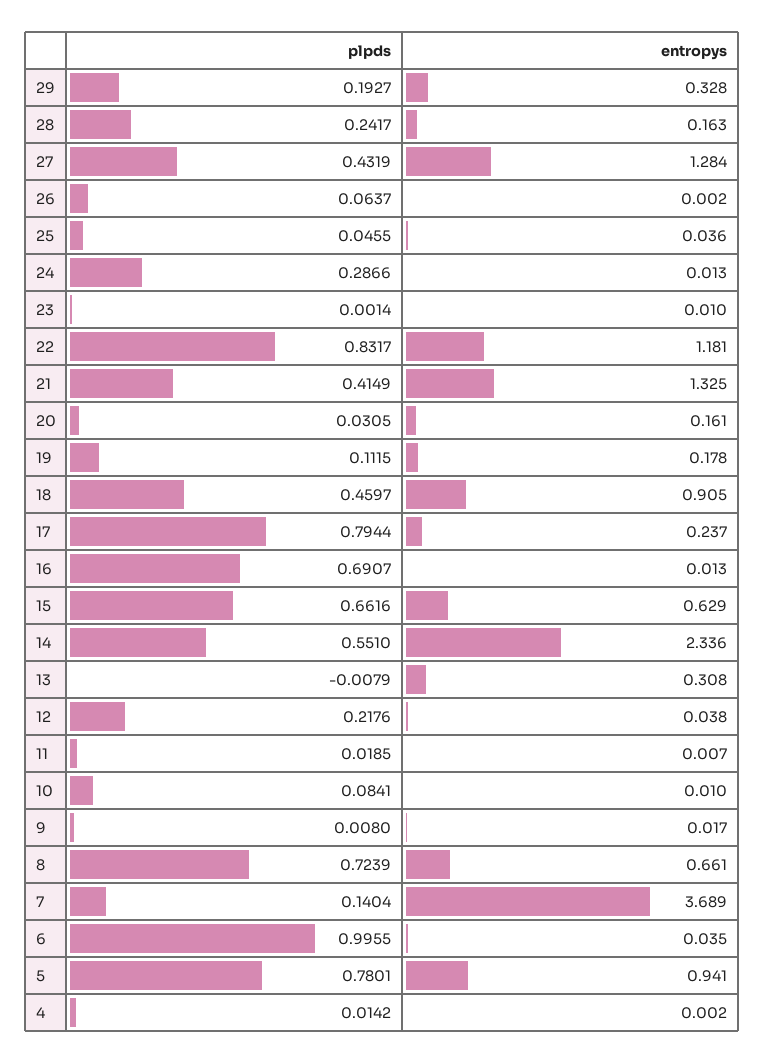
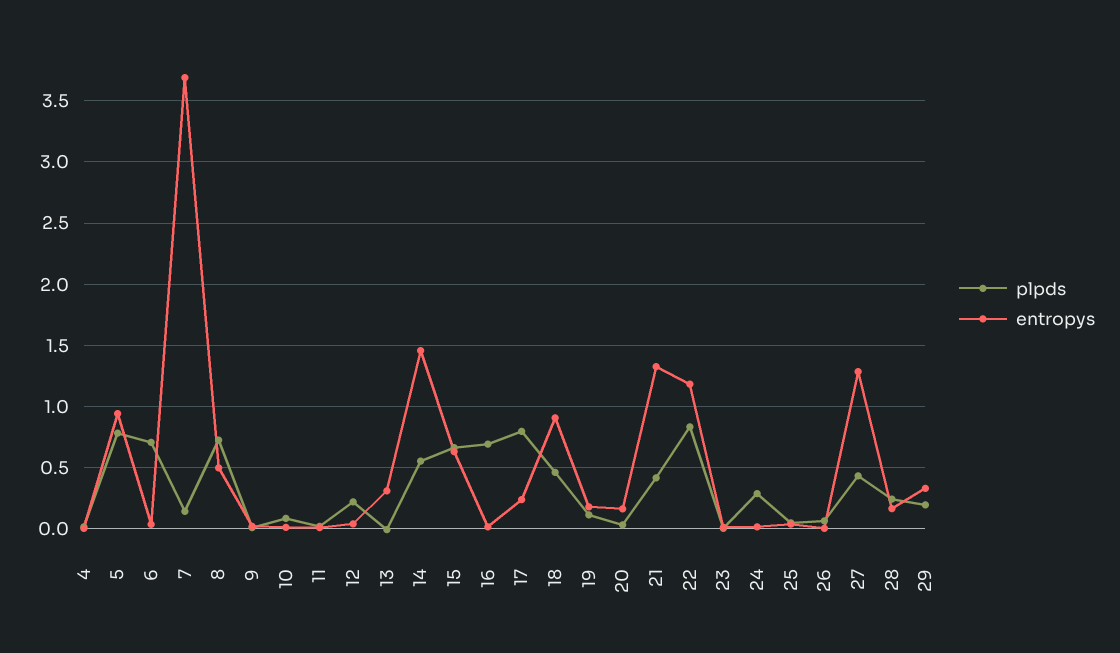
  {
    "plpds": {
      "29": 0.1927,
      "28": 0.2417,
      "27": 0.4319,
      "26": 0.0637,
      "25": 0.0455,
      "24": 0.2866,
      "23": 0.0014,
      "22": 0.8317,
      "21": 0.4149,
      "20": 0.0305,
      "19": 0.1115,
      "18": 0.4597,
      "17": 0.7944,
      "16": 0.6907,
      "15": 0.6616,
      "14": 0.551,
      "13": -0.0079,
      "12": 0.2176,
      "11": 0.0185,
      "10": 0.0841,
      "9": 0.008,
      "8": 0.7239,
      "7": 0.1404,
-     "6": 0.9955,
+     "6": 0.7,
      "5": 0.7801,
      "4": 0.0142
    },
    "entropys": {
      "29": 0.328,
      "28": 0.163,
      "27": 1.284,
      "26": 0.002,
      "25": 0.036,
      "24": 0.013,
      "23": 0.01,
      "22": 1.181,
      "21": 1.325,
      "20": 0.161,
      "19": 0.178,
      "18": 0.905,
      "17": 0.237,
      "16": 0.013,
      "15": 0.629,
-     "14": 2.336,
+     "14": 1.45,
      "13": 0.308,
      "12": 0.038,
      "11": 0.007,
      "10": 0.01,
      "9": 0.017,
-     "8": 0.661,
+     "8": 0.5,
      "7": 3.689,
      "6": 0.035,
      "5": 0.941,
      "4": 0.002
    }
  }

